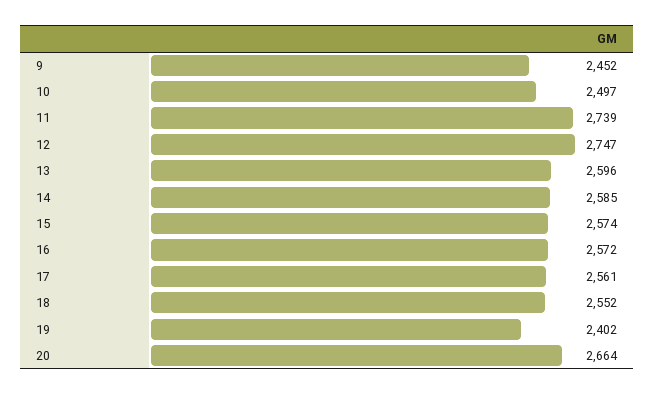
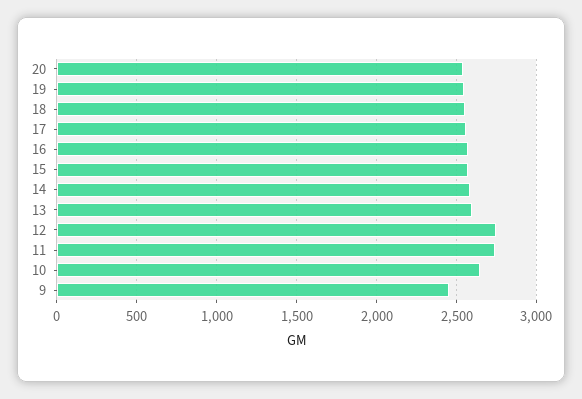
  {
    "9": 2452,
-   "10": 2497,
+   "10": 2650,
    "11": 2739,
    "12": 2747,
    "13": 2596,
    "14": 2585,
    "15": 2574,
    "16": 2572,
    "17": 2561,
    "18": 2552,
-   "19": 2402,
+   "19": 2550,
-   "20": 2664
+   "20": 2550
  }

